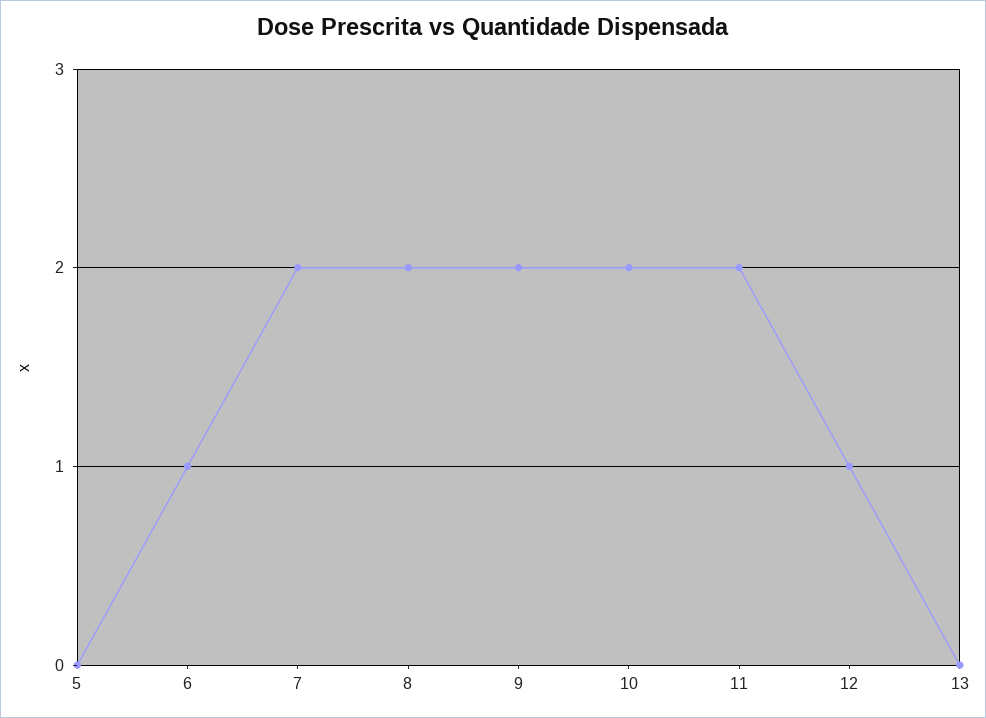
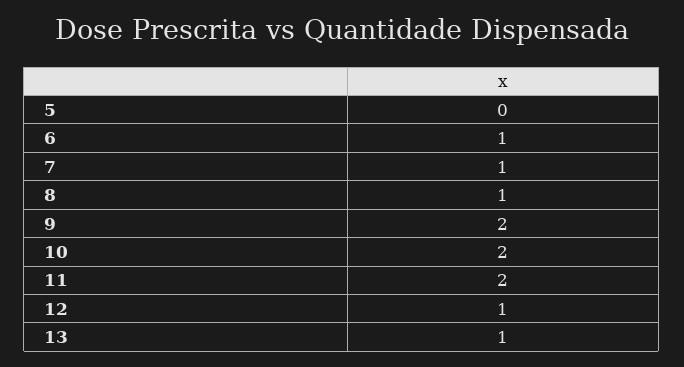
  {
    "5": 0,
    "6": 1,
-   "7": 2,
+   "7": 1,
-   "8": 2,
+   "8": 1,
    "9": 2,
    "10": 2,
    "11": 2,
    "12": 1,
-   "13": 0
+   "13": 1
  }

